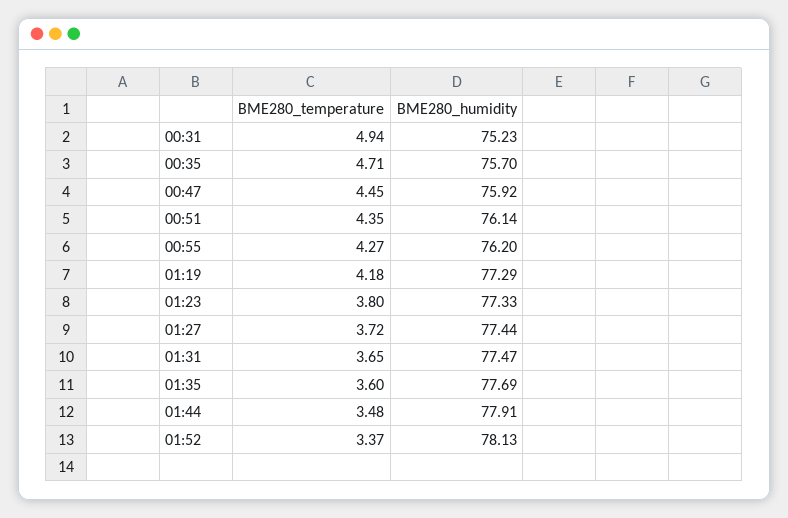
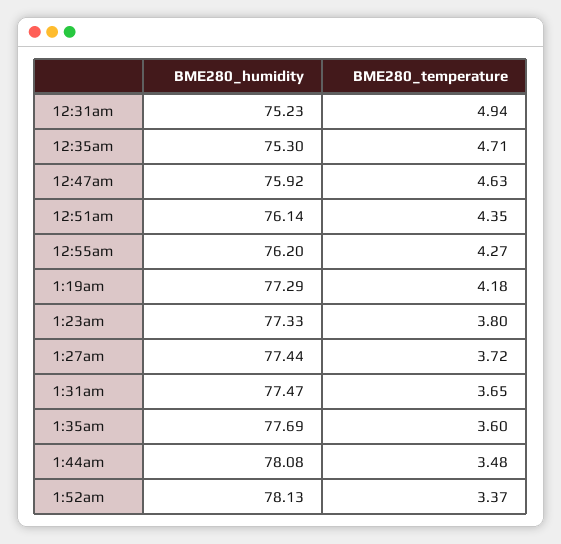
  {
    "BME280_temperature": {
      "00:31": 4.94,
      "00:35": 4.71,
-     "00:47": 4.45,
+     "00:47": 4.63,
      "00:51": 4.35,
      "00:55": 4.27,
      "01:19": 4.18,
      "01:23": 3.8,
      "01:27": 3.72,
      "01:31": 3.65,
      "01:35": 3.6,
      "01:44": 3.48,
      "01:52": 3.37
    },
    "BME280_humidity": {
      "00:31": 75.23,
-     "00:35": 75.7,
+     "00:35": 75.3,
      "00:47": 75.92,
      "00:51": 76.14,
      "00:55": 76.2,
      "01:19": 77.29,
      "01:23": 77.33,
      "01:27": 77.44,
      "01:31": 77.47,
      "01:35": 77.69,
-     "01:44": 77.91,
+     "01:44": 78.08,
      "01:52": 78.13
    }
  }

